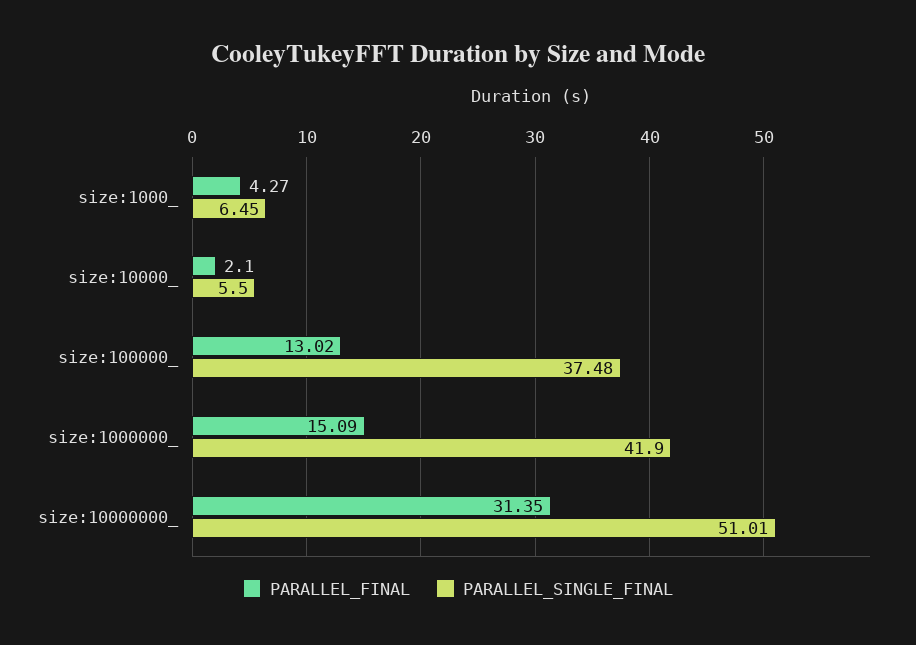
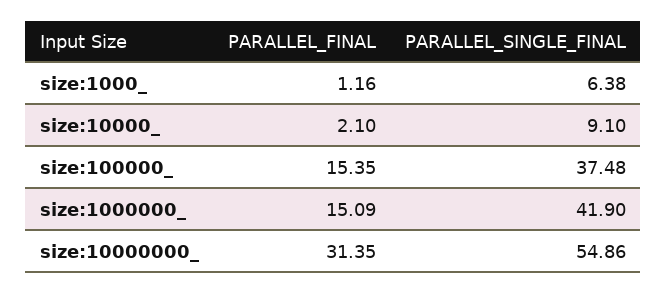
  {
    "PARALLEL_FINAL": {
-     "size:1000_": 4.27,
+     "size:1000_": 1.16,
      "size:10000_": 2.1,
-     "size:100000_": 13.02,
+     "size:100000_": 15.35,
      "size:1000000_": 15.09,
      "size:10000000_": 31.35
    },
    "PARALLEL_SINGLE_FINAL": {
-     "size:1000_": 6.45,
+     "size:1000_": 6.38,
-     "size:10000_": 5.5,
+     "size:10000_": 9.1,
      "size:100000_": 37.48,
      "size:1000000_": 41.9,
-     "size:10000000_": 51.01
+     "size:10000000_": 54.86
    }
  }

